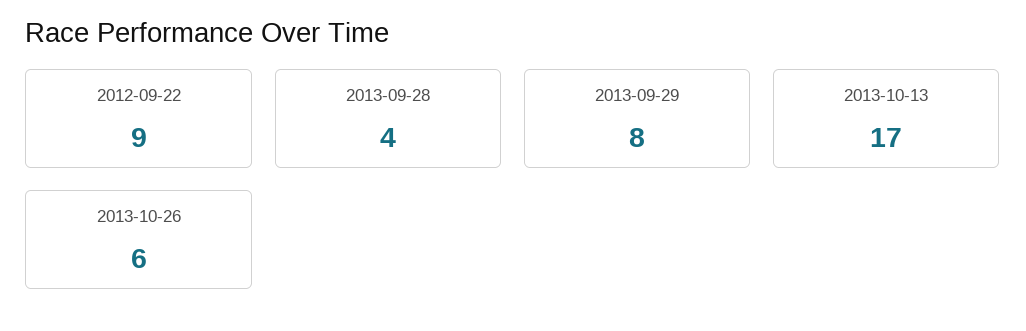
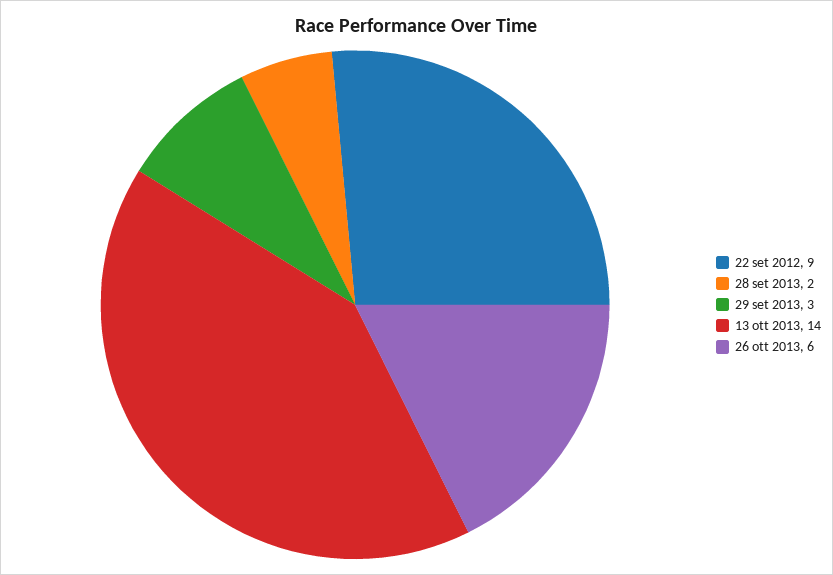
  {
    "2012-09-22": 9,
-   "2013-09-28": 4,
+   "2013-09-28": 2,
-   "2013-09-29": 8,
+   "2013-09-29": 3,
-   "2013-10-13": 17,
+   "2013-10-13": 14,
    "2013-10-26": 6
  }

